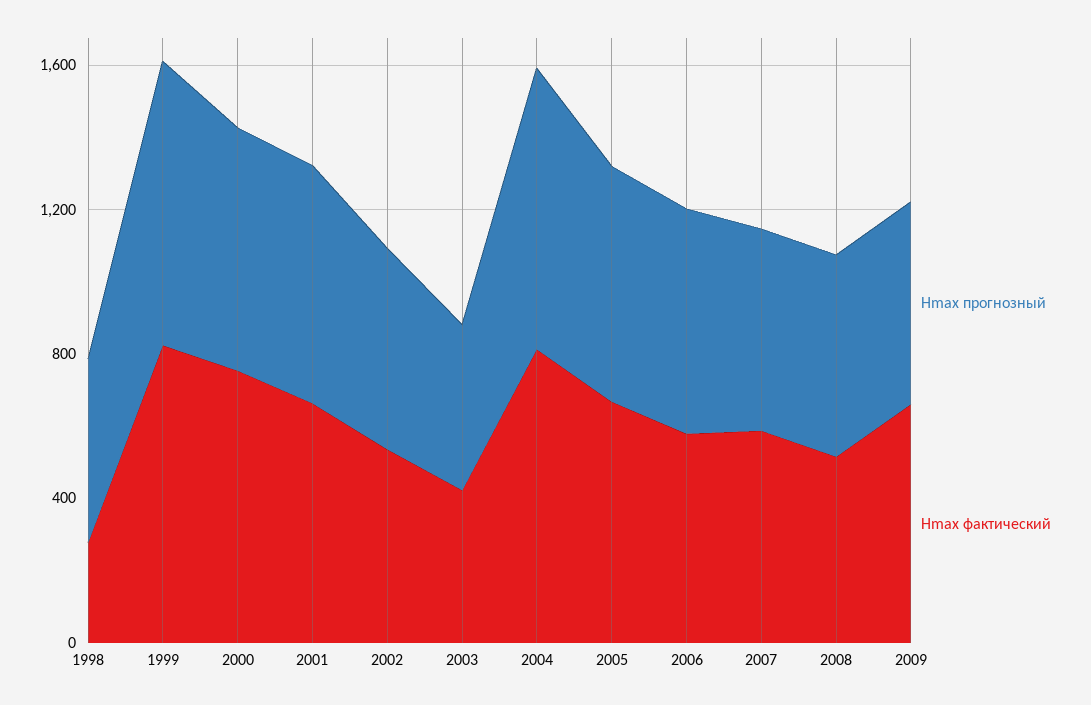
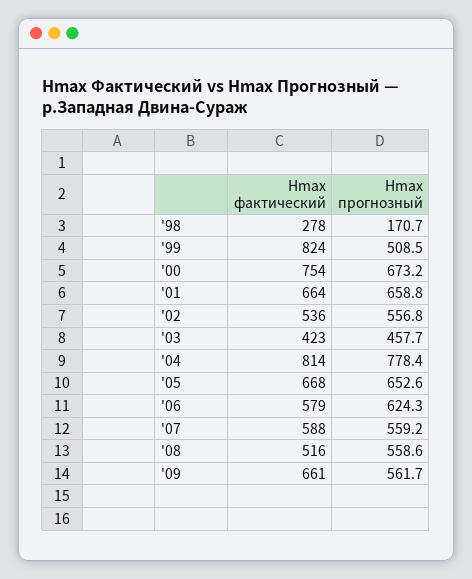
  {
    "Hmax прогнозный": {
-     "1998": 500,
+     "1998": 170.7,
-     "1999": 800,
+     "1999": 508.5,
      "2000": 673.2,
      "2001": 658.8,
      "2002": 556.8,
      "2003": 457.7,
      "2004": 778.4,
      "2005": 652.6,
      "2006": 624.3,
      "2007": 559.2,
      "2008": 558.6,
      "2009": 561.7
    },
    "Hmax фактический": {
      "1998": 278,
      "1999": 824,
      "2000": 754,
      "2001": 664,
      "2002": 536,
      "2003": 423,
      "2004": 814,
      "2005": 668,
      "2006": 579,
      "2007": 588,
      "2008": 516,
      "2009": 661
    }
  }

